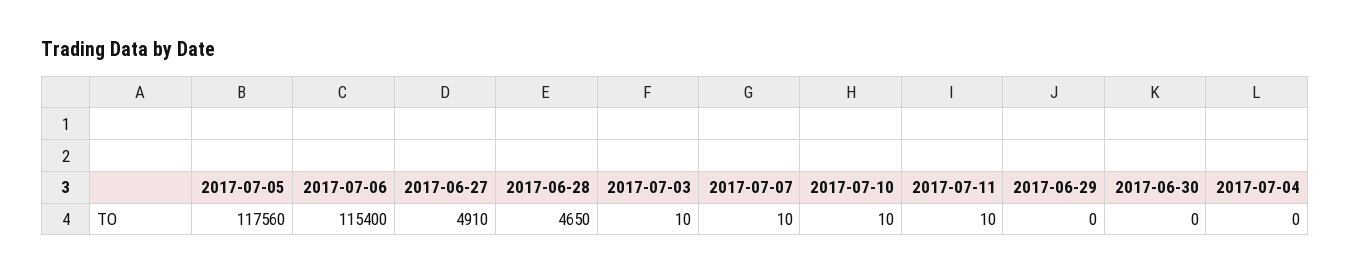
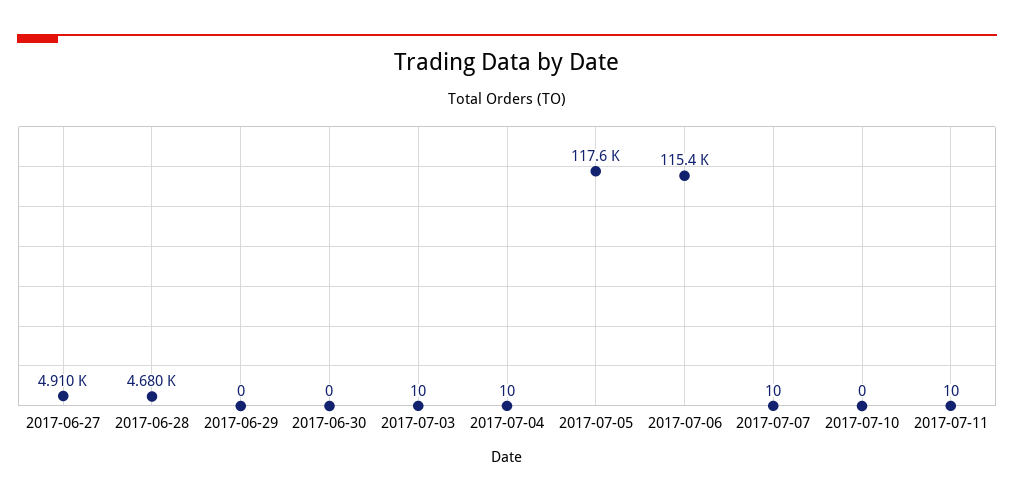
  {
    "2017-07-05": 117560,
    "2017-07-06": 115400,
    "2017-06-27": 4910,
-   "2017-06-28": 4650,
+   "2017-06-28": 4680,
    "2017-07-03": 10,
    "2017-07-07": 10,
-   "2017-07-10": 10,
+   "2017-07-10": 0,
    "2017-07-11": 10,
    "2017-06-29": 0,
    "2017-06-30": 0,
-   "2017-07-04": 0
+   "2017-07-04": 10
  }

